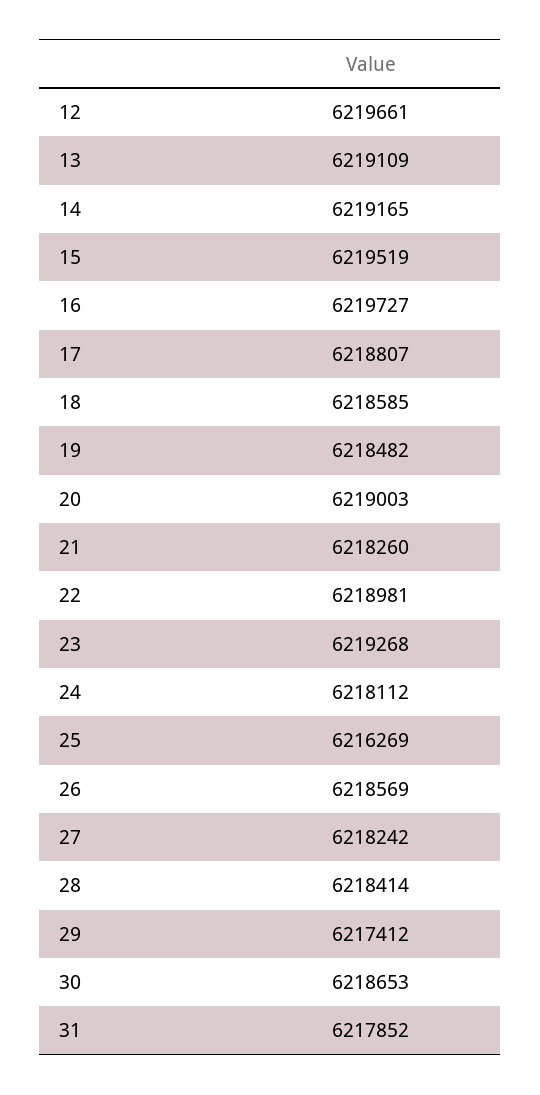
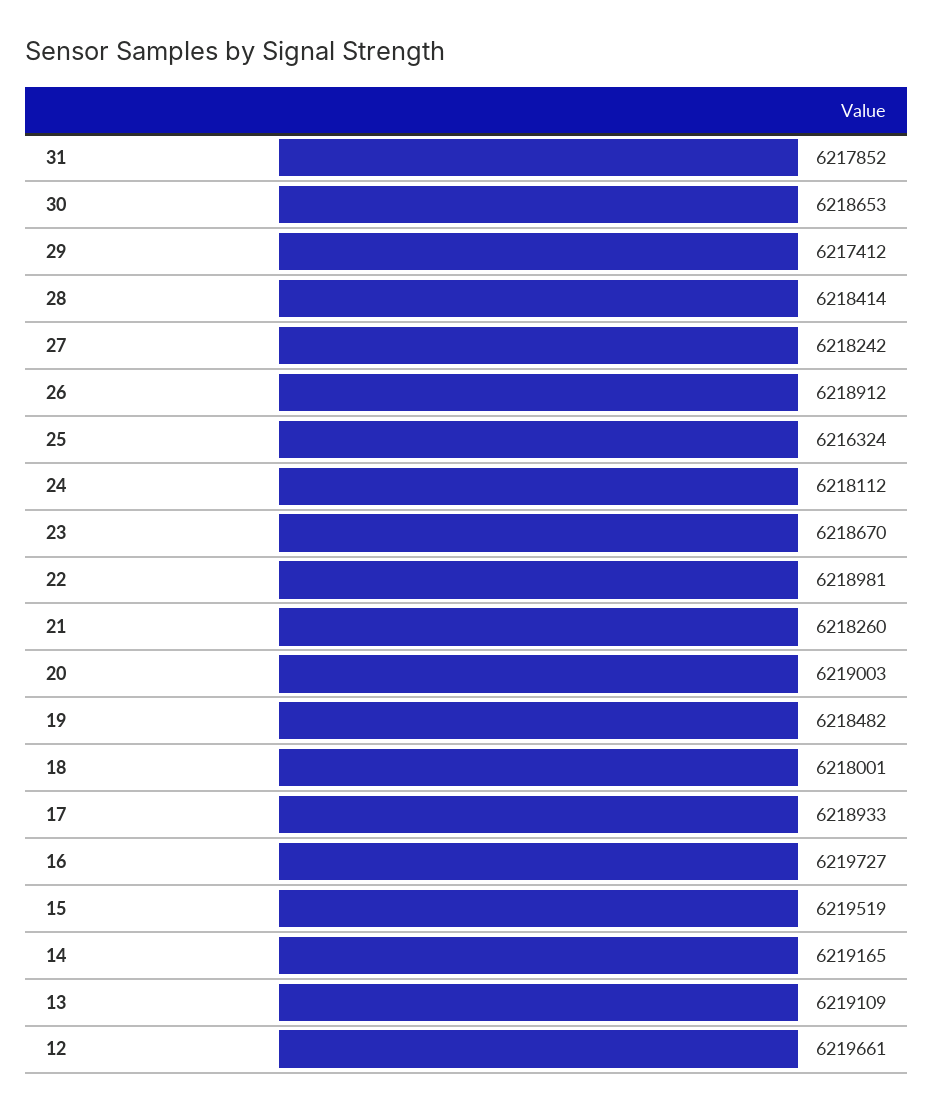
  {
    "12": 6219661,
    "13": 6219109,
    "14": 6219165,
    "15": 6219519,
    "16": 6219727,
-   "17": 6218807,
+   "17": 6218933,
-   "18": 6218585,
+   "18": 6218001,
    "19": 6218482,
    "20": 6219003,
    "21": 6218260,
    "22": 6218981,
-   "23": 6219268,
+   "23": 6218670,
    "24": 6218112,
-   "25": 6216269,
+   "25": 6216324,
-   "26": 6218569,
+   "26": 6218912,
    "27": 6218242,
    "28": 6218414,
    "29": 6217412,
    "30": 6218653,
    "31": 6217852
  }

